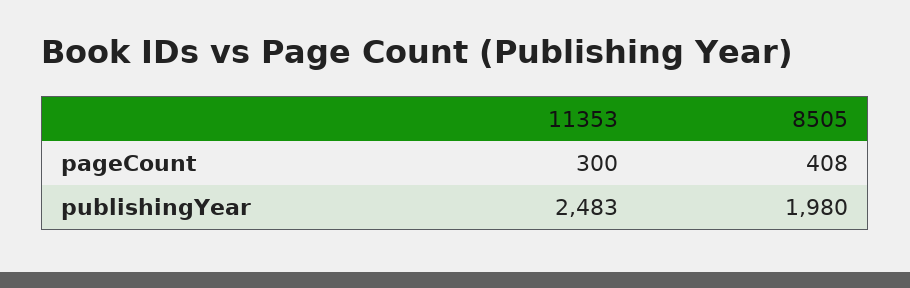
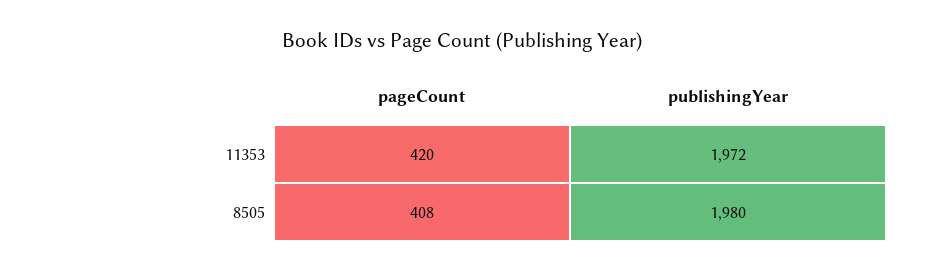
  {
    "11353": {
-     "pageCount": 300,
+     "pageCount": 420,
-     "publishingYear": 2483
+     "publishingYear": 1972
    },
    "8505": {
      "pageCount": 408,
      "publishingYear": 1980
    }
  }

